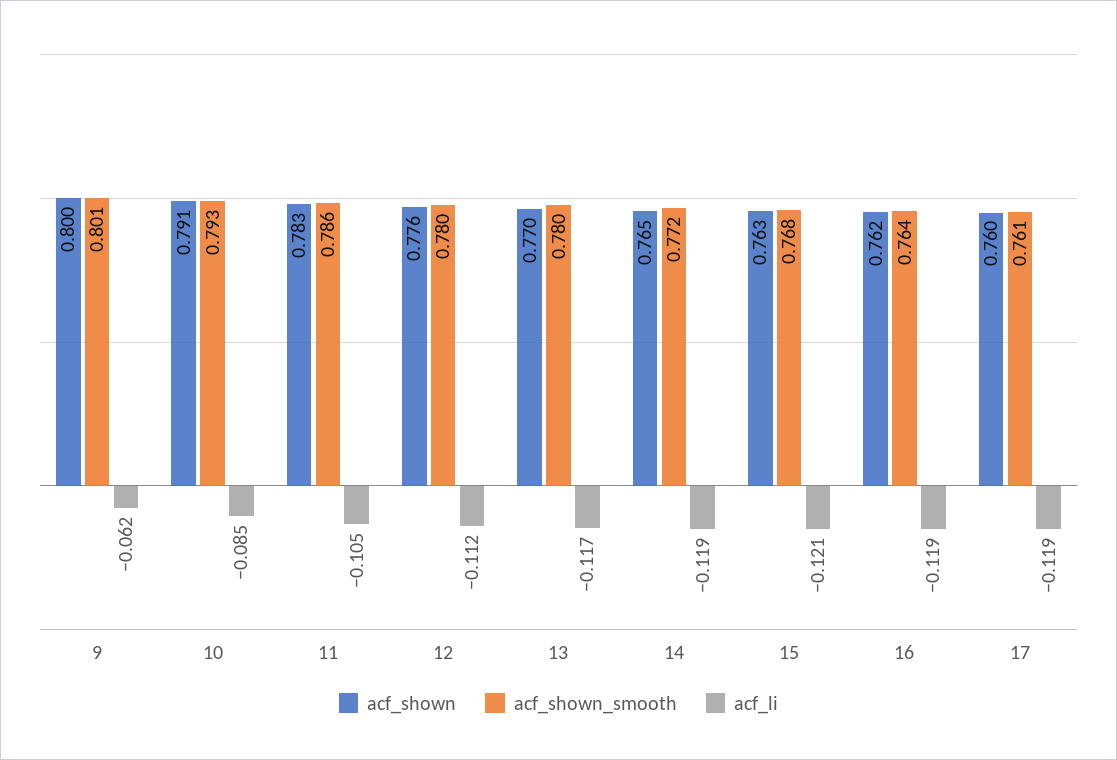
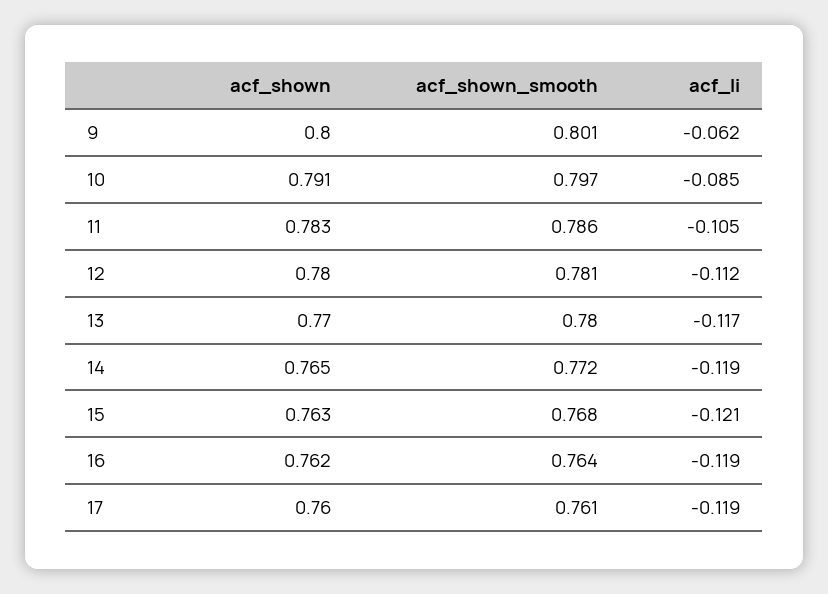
  {
    "acf_shown": {
      "9": 0.8,
      "10": 0.791,
      "11": 0.783,
-     "12": 0.776,
+     "12": 0.78,
      "13": 0.77,
      "14": 0.765,
      "15": 0.763,
      "16": 0.762,
      "17": 0.76
    },
    "acf_shown_smooth": {
      "9": 0.801,
-     "10": 0.793,
+     "10": 0.797,
      "11": 0.786,
-     "12": 0.78,
+     "12": 0.781,
      "13": 0.78,
      "14": 0.772,
      "15": 0.768,
      "16": 0.764,
      "17": 0.761
    },
    "acf_li": {
      "9": -0.062,
      "10": -0.085,
      "11": -0.105,
      "12": -0.112,
      "13": -0.117,
      "14": -0.119,
      "15": -0.121,
      "16": -0.119,
      "17": -0.119
    }
  }

